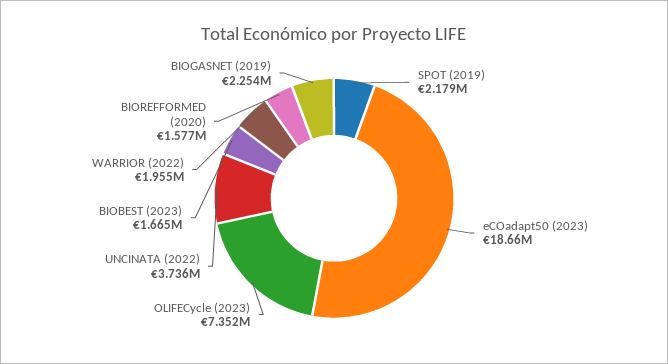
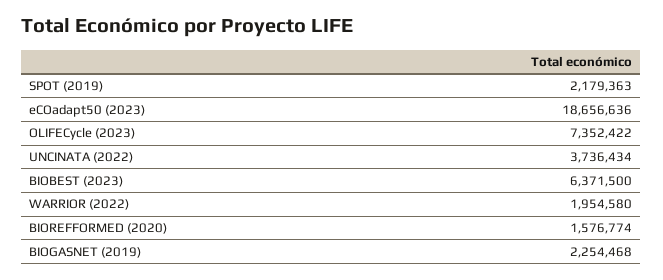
  {
    "SPOT (2019)": 2179363,
    "eCOadapt50 (2023)": 18656636,
    "OLIFECycle (2023)": 7352422,
    "UNCINATA (2022)": 3736434,
-   "BIOBEST (2023)": 1665000,
+   "BIOBEST (2023)": 6371500,
    "WARRIOR (2022)": 1954580,
    "BIOREFFORMED (2020)": 1576774,
    "BIOGASNET (2019)": 2254468
  }

